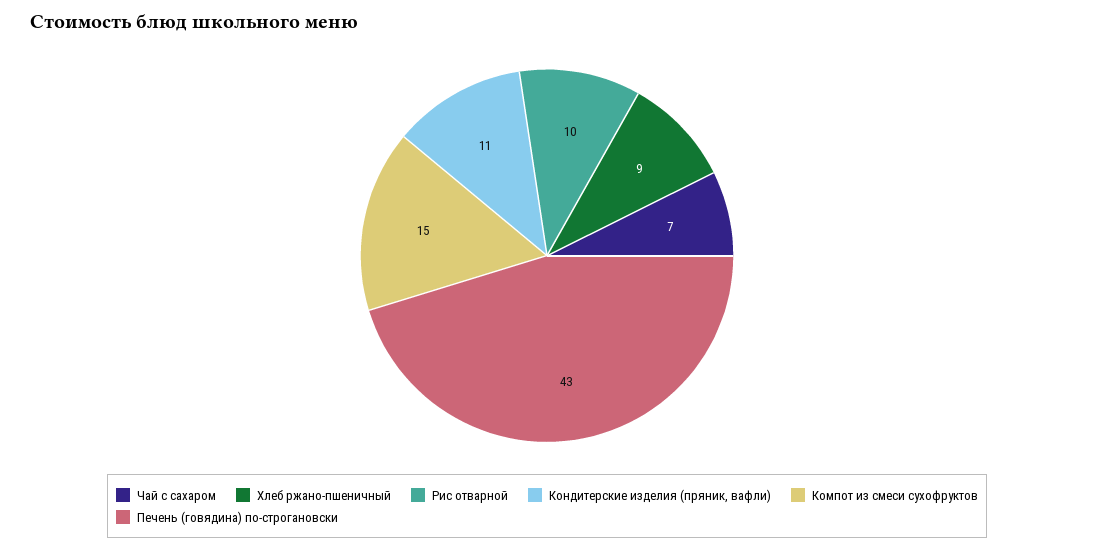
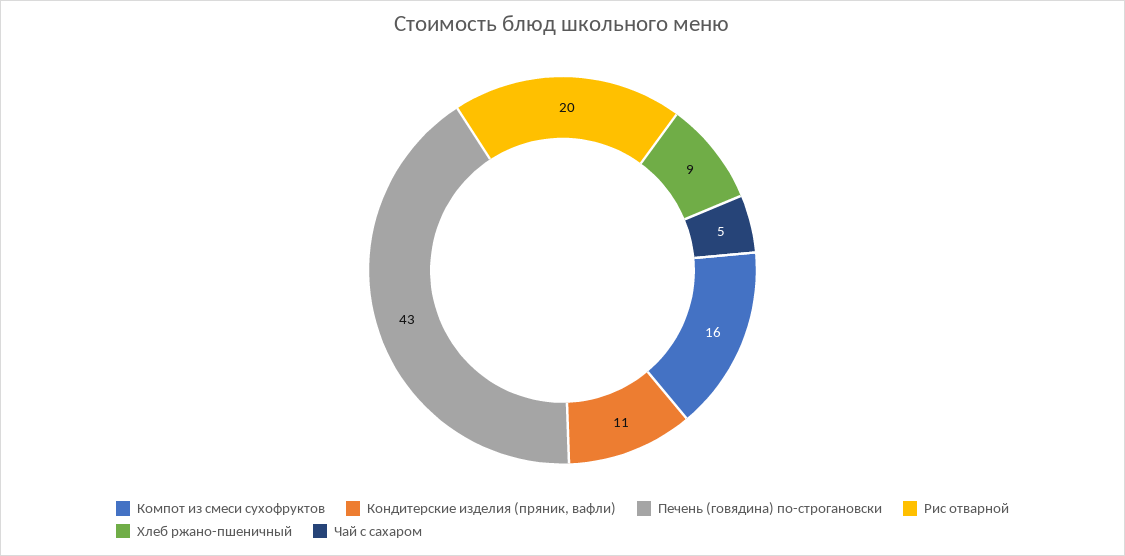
  {
-   "Чай с сахаром": 7,
+   "Чай с сахаром": 5,
    "Хлеб ржано-пшеничный": 9,
-   "Рис отварной": 10,
+   "Рис отварной": 20,
    "Кондитерские изделия (пряник, вафли)": 11,
-   "Компот из смеси сухофруктов": 15,
+   "Компот из смеси сухофруктов": 16,
    "Печень (говядина) по-строгановски": 43
  }

